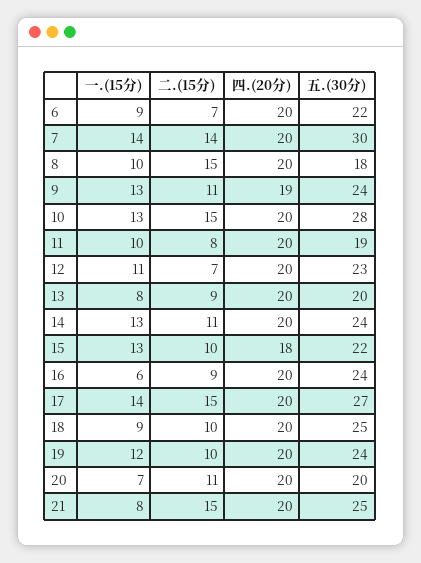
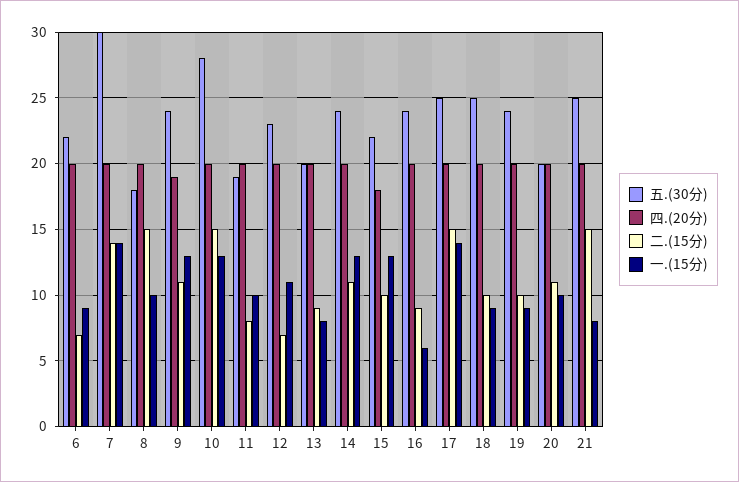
  {
    "一.(15分)": {
      "6": 9,
      "7": 14,
      "8": 10,
      "9": 13,
      "10": 13,
      "11": 10,
      "12": 11,
      "13": 8,
      "14": 13,
      "15": 13,
      "16": 6,
      "17": 14,
      "18": 9,
-     "19": 12,
+     "19": 9,
-     "20": 7,
+     "20": 10,
      "21": 8
    },
    "二.(15分)": {
      "6": 7,
      "7": 14,
      "8": 15,
      "9": 11,
      "10": 15,
      "11": 8,
      "12": 7,
      "13": 9,
      "14": 11,
      "15": 10,
      "16": 9,
      "17": 15,
      "18": 10,
      "19": 10,
      "20": 11,
      "21": 15
    },
    "四.(20分)": {
      "6": 20,
      "7": 20,
      "8": 20,
      "9": 19,
      "10": 20,
      "11": 20,
      "12": 20,
      "13": 20,
      "14": 20,
      "15": 18,
      "16": 20,
      "17": 20,
      "18": 20,
      "19": 20,
      "20": 20,
      "21": 20
    },
    "五.(30分)": {
      "6": 22,
      "7": 30,
      "8": 18,
      "9": 24,
      "10": 28,
      "11": 19,
      "12": 23,
      "13": 20,
      "14": 24,
      "15": 22,
      "16": 24,
-     "17": 27,
+     "17": 25,
      "18": 25,
      "19": 24,
      "20": 20,
      "21": 25
    }
  }

